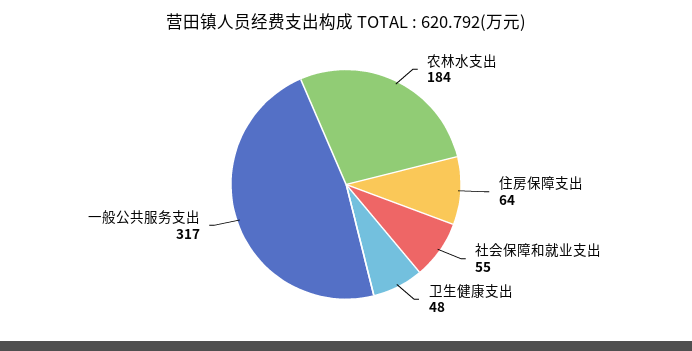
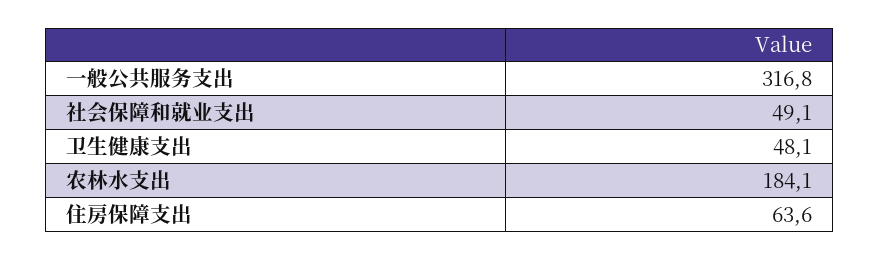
  {
    "农林水支出": 184.1,
    "住房保障支出": 63.6,
-   "社会保障和就业支出": 55,
+   "社会保障和就业支出": 49.1,
    "卫生健康支出": 48.1,
    "一般公共服务支出": 316.8
  }

